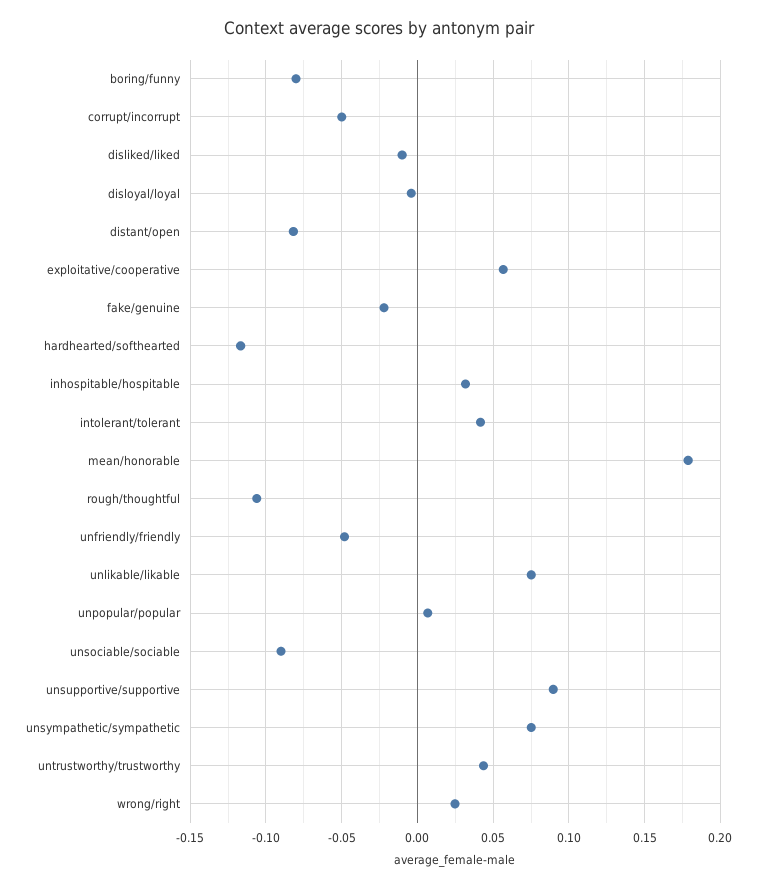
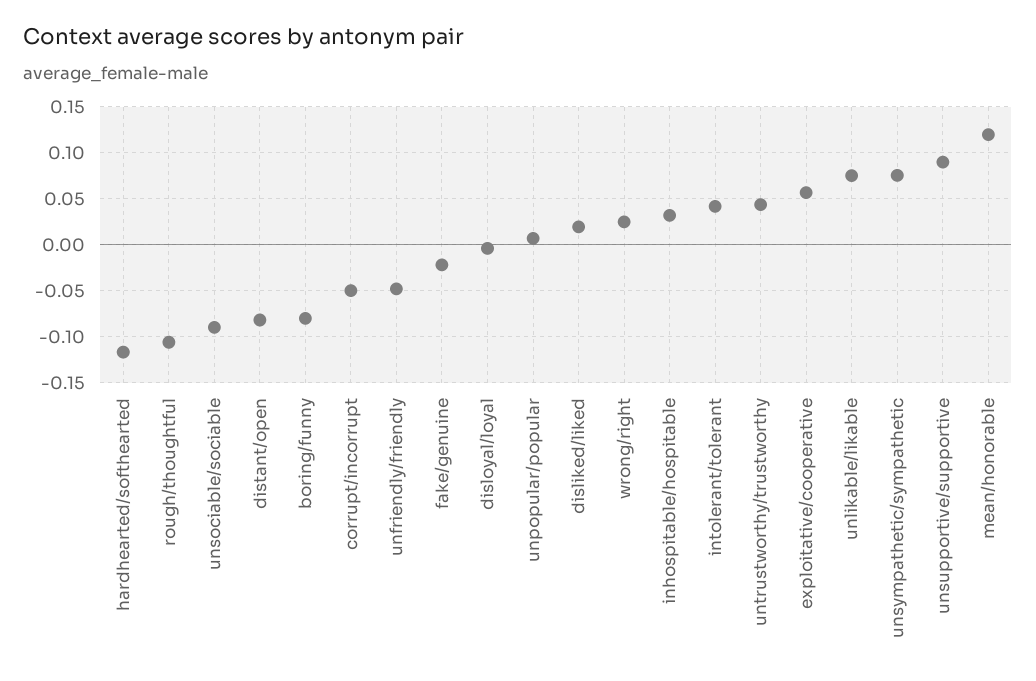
  {
    "boring/funny": -0.08,
    "corrupt/incorrupt": -0.05,
-   "disliked/liked": -0.01,
+   "disliked/liked": 0.02,
    "disloyal/loyal": -0.005,
    "distant/open": -0.08,
    "exploitative/cooperative": 0.055,
    "fake/genuine": -0.02,
    "hardhearted/softhearted": -0.115,
    "inhospitable/hospitable": 0.03,
    "intolerant/tolerant": 0.04,
-   "mean/honorable": 0.18,
+   "mean/honorable": 0.12,
    "rough/thoughtful": -0.105,
    "unfriendly/friendly": -0.05,
    "unlikable/likable": 0.075,
    "unpopular/popular": 0.005,
    "unsociable/sociable": -0.09,
    "unsupportive/supportive": 0.09,
    "unsympathetic/sympathetic": 0.075,
    "untrustworthy/trustworthy": 0.045,
    "wrong/right": 0.025
  }

